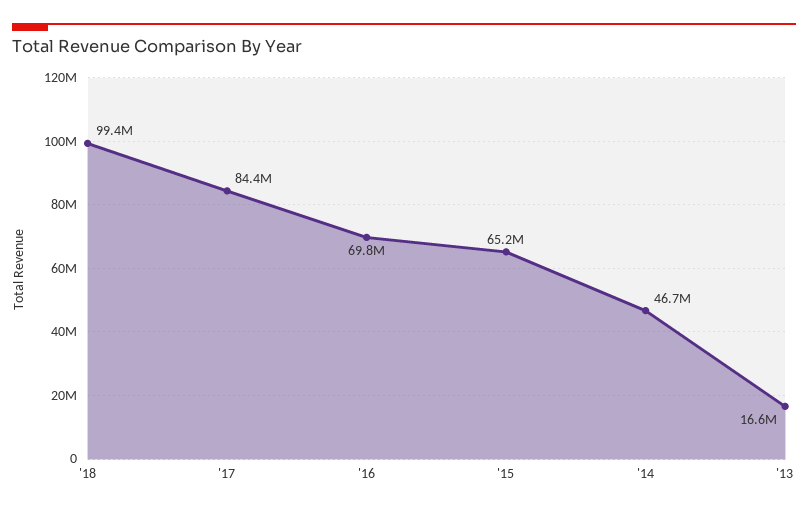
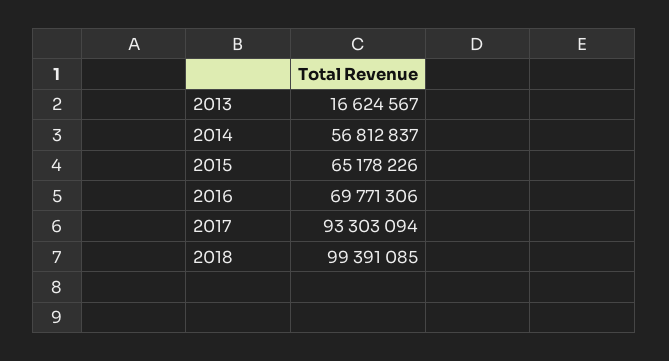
  {
    "'18": 99391085,
-   "'17": 84400000,
+   "'17": 93303094,
    "'16": 69771306,
    "'15": 65178226,
-   "'14": 46700000,
+   "'14": 56812837,
    "'13": 16624567
  }

